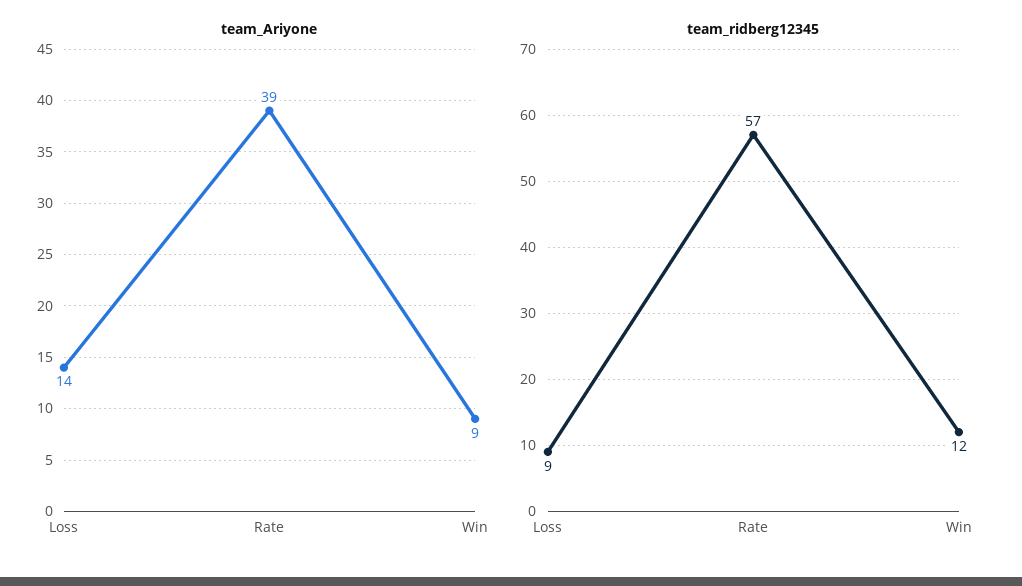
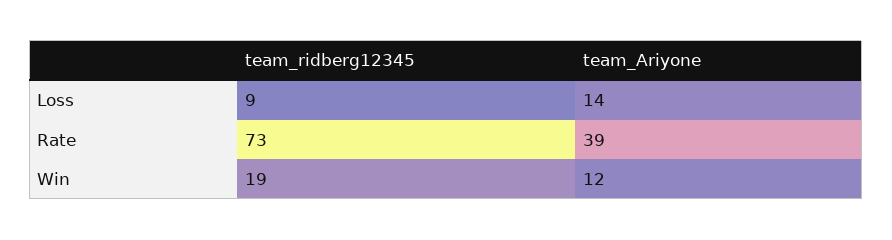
  {
    "team_Ariyone": {
      "Loss": 14,
      "Rate": 39,
-     "Win": 9
+     "Win": 12
    },
    "team_ridberg12345": {
      "Loss": 9,
-     "Rate": 57,
+     "Rate": 73,
-     "Win": 12
+     "Win": 19
    }
  }

